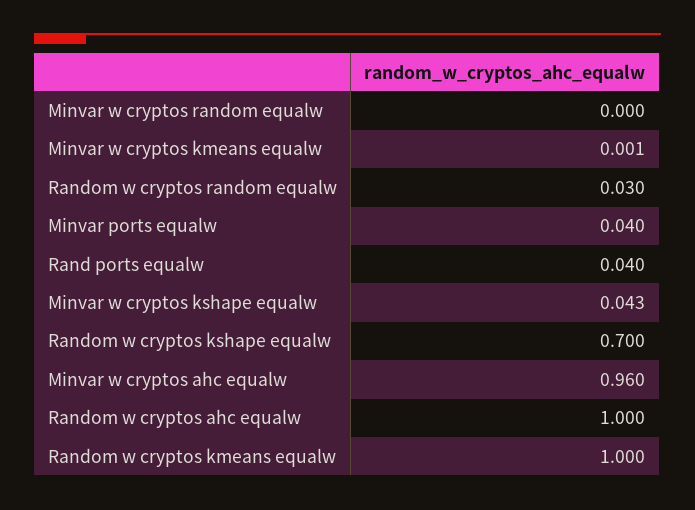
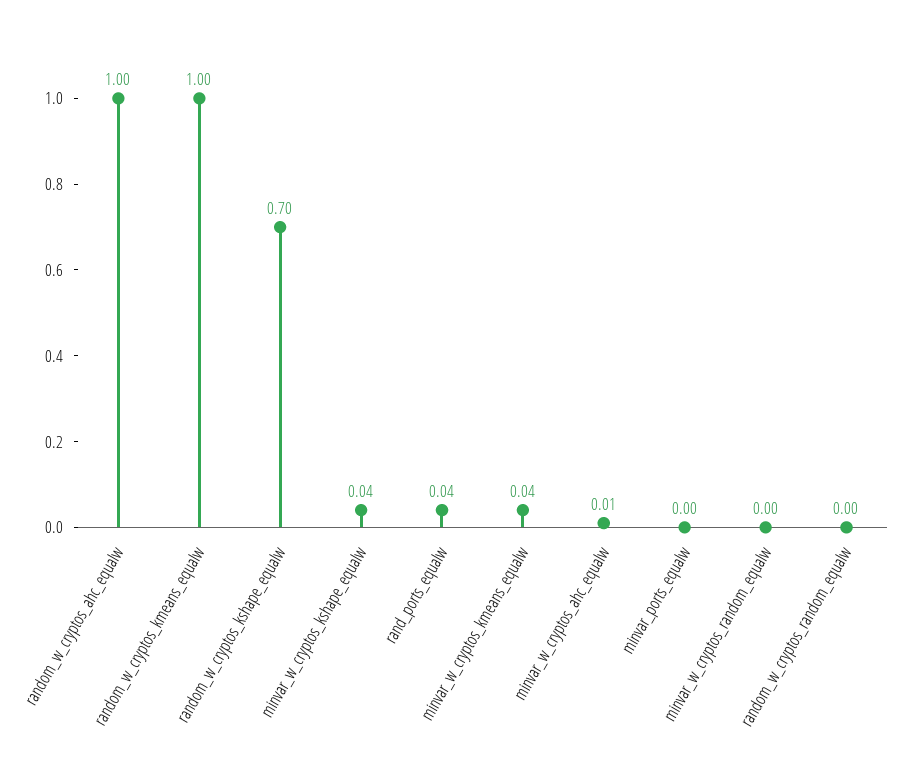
  {
    "Minvar w cryptos random equalw": 0,
-   "Minvar w cryptos kmeans equalw": 0.001,
+   "Minvar w cryptos kmeans equalw": 0.04,
-   "Random w cryptos random equalw": 0.03,
+   "Random w cryptos random equalw": 0,
-   "Minvar ports equalw": 0.04,
+   "Minvar ports equalw": 0,
    "Rand ports equalw": 0.04,
    "Minvar w cryptos kshape equalw": 0.043,
    "Random w cryptos kshape equalw": 0.7,
-   "Minvar w cryptos ahc equalw": 0.96,
+   "Minvar w cryptos ahc equalw": 0.01,
    "Random w cryptos ahc equalw": 1,
    "Random w cryptos kmeans equalw": 1
  }

